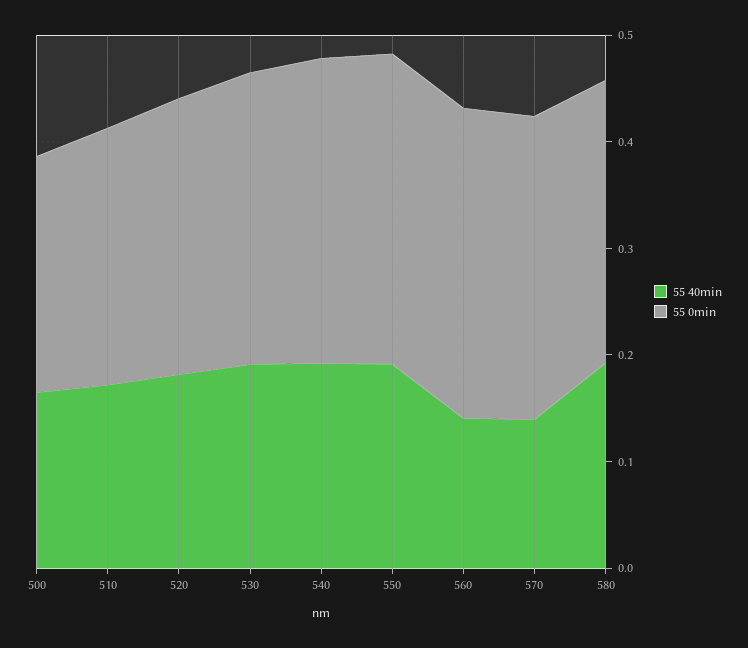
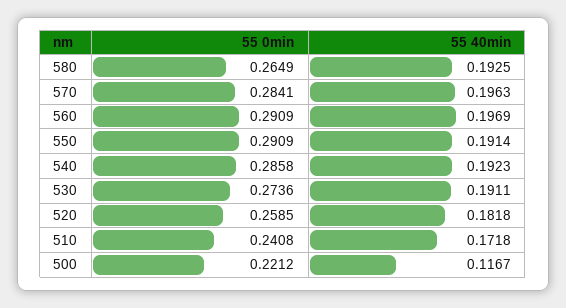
  {
    "55 40min": {
-     "500": 0.16,
+     "500": 0.1167,
      "510": 0.1718,
      "520": 0.1818,
      "530": 0.1911,
      "540": 0.1923,
      "550": 0.1914,
-     "560": 0.14,
+     "560": 0.1969,
-     "570": 0.14,
+     "570": 0.1963,
      "580": 0.1925
    },
    "55 0min": {
      "500": 0.2212,
      "510": 0.2408,
      "520": 0.2585,
      "530": 0.2736,
      "540": 0.2858,
      "550": 0.2909,
      "560": 0.2909,
      "570": 0.2841,
      "580": 0.2649
    }
  }

